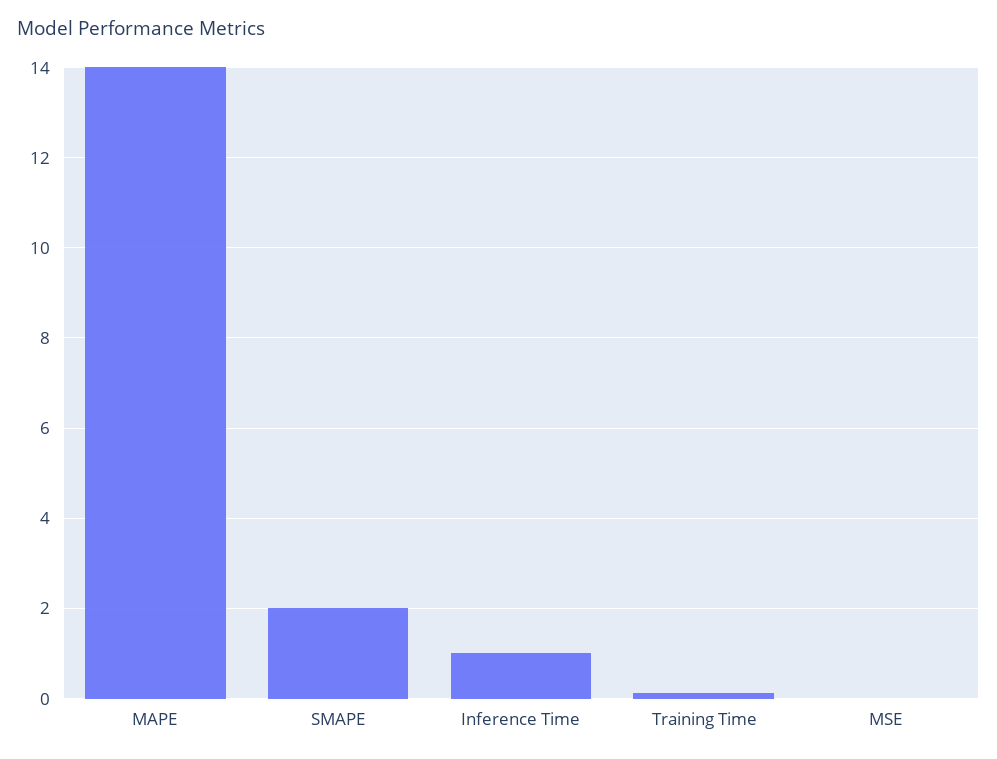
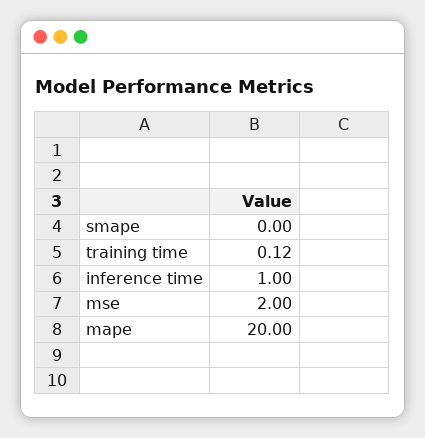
  {
-   "MAPE": 14,
+   "MAPE": 20,
-   "SMAPE": 2,
+   "SMAPE": 0,
    "Inference Time": 1,
    "Training Time": 0.12,
-   "MSE": 0
+   "MSE": 2
  }

